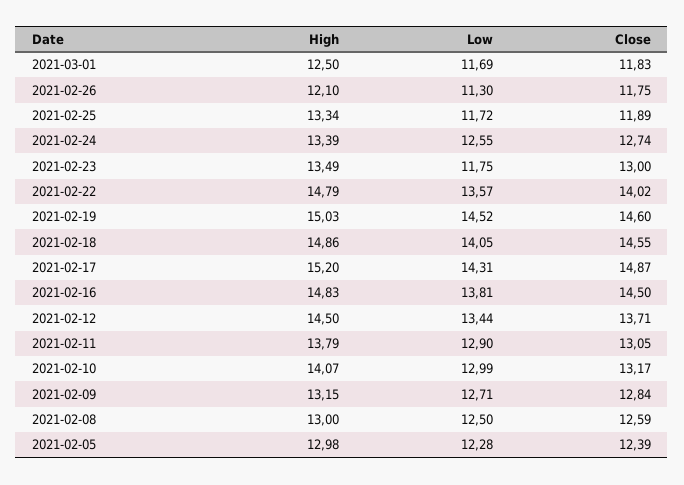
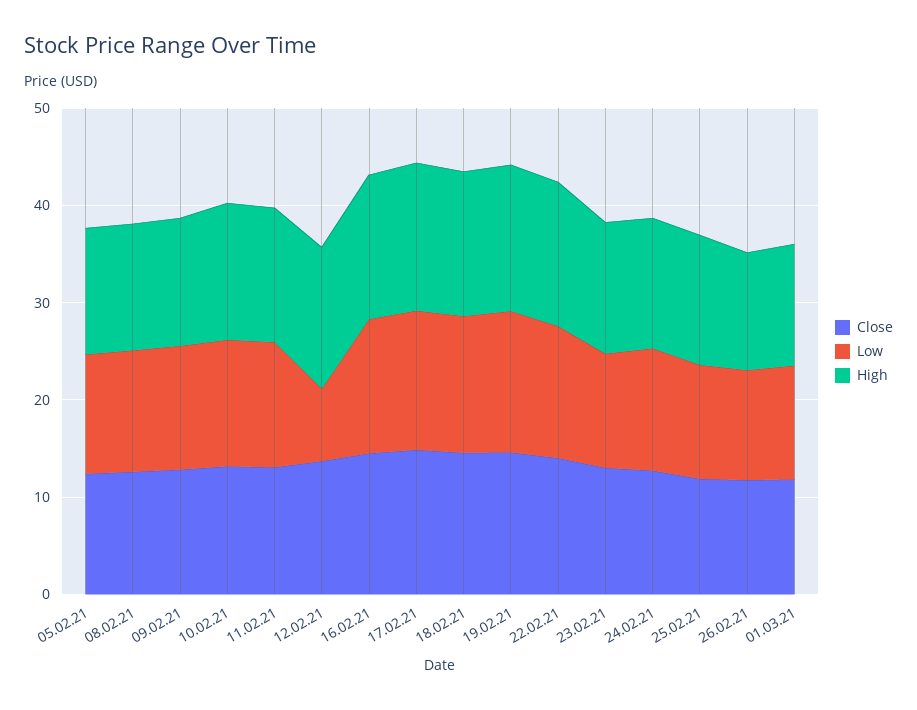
  {
    "High": {
      "2021-03-01": 12.5,
      "2021-02-26": 12.1,
      "2021-02-25": 13.34,
      "2021-02-24": 13.39,
      "2021-02-23": 13.49,
      "2021-02-22": 14.79,
      "2021-02-19": 15.03,
      "2021-02-18": 14.86,
      "2021-02-17": 15.2,
      "2021-02-16": 14.83,
      "2021-02-12": 14.5,
      "2021-02-11": 13.79,
      "2021-02-10": 14.07,
      "2021-02-09": 13.15,
      "2021-02-08": 13,
      "2021-02-05": 12.98
    },
    "Low": {
      "2021-03-01": 11.69,
      "2021-02-26": 11.3,
      "2021-02-25": 11.72,
      "2021-02-24": 12.55,
      "2021-02-23": 11.75,
      "2021-02-22": 13.57,
      "2021-02-19": 14.52,
      "2021-02-18": 14.05,
      "2021-02-17": 14.31,
      "2021-02-16": 13.81,
-     "2021-02-12": 13.44,
+     "2021-02-12": 8,
      "2021-02-11": 12.9,
      "2021-02-10": 12.99,
      "2021-02-09": 12.71,
      "2021-02-08": 12.5,
      "2021-02-05": 12.28
    },
    "Close": {
      "2021-03-01": 11.83,
      "2021-02-26": 11.75,
      "2021-02-25": 11.89,
      "2021-02-24": 12.74,
      "2021-02-23": 13,
      "2021-02-22": 14.02,
      "2021-02-19": 14.6,
      "2021-02-18": 14.55,
      "2021-02-17": 14.87,
      "2021-02-16": 14.5,
      "2021-02-12": 13.71,
      "2021-02-11": 13.05,
      "2021-02-10": 13.17,
      "2021-02-09": 12.84,
      "2021-02-08": 12.59,
      "2021-02-05": 12.39
    }
  }

